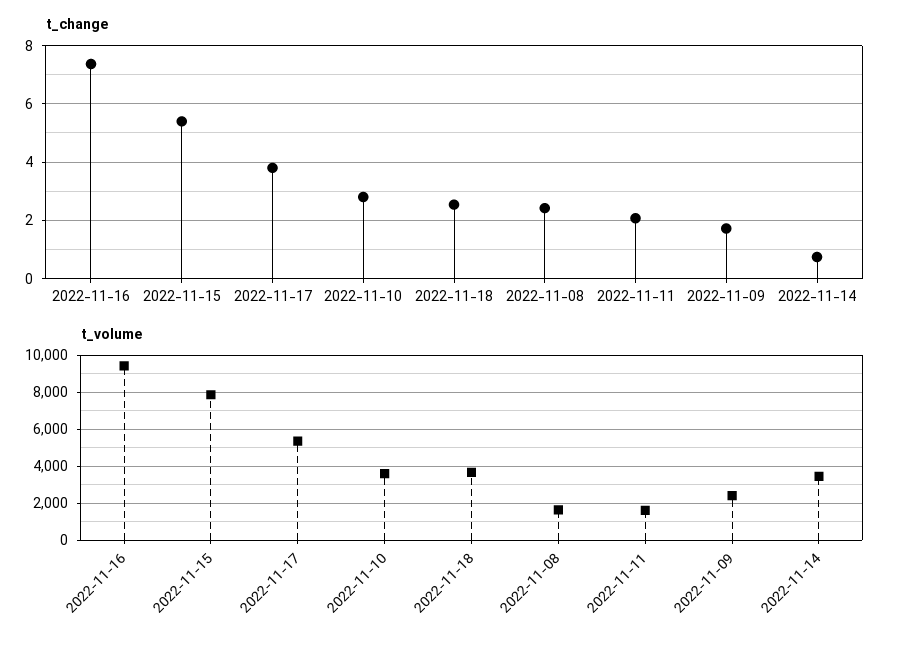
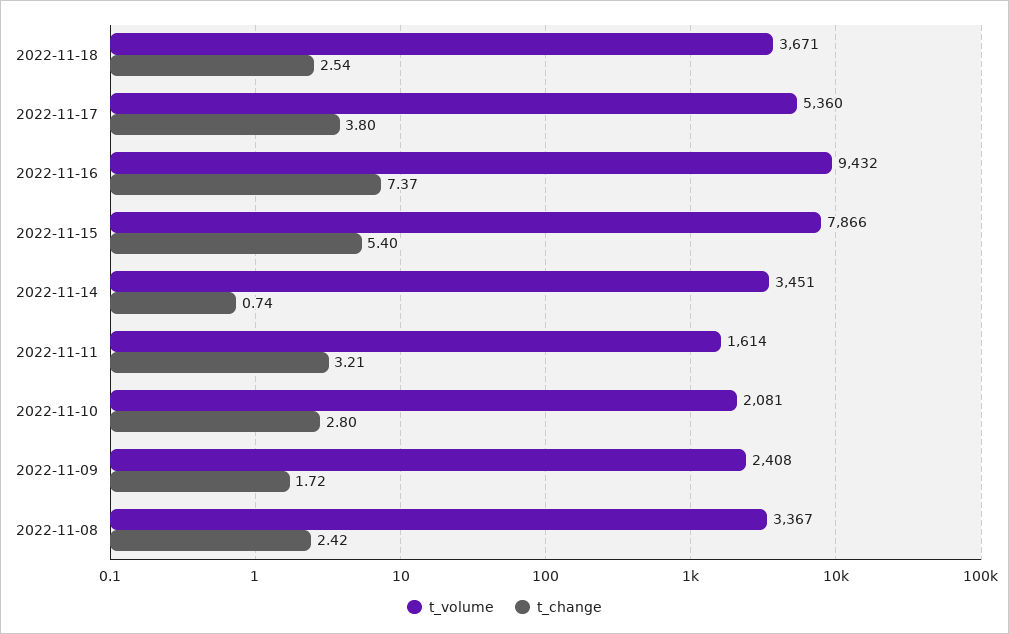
  {
    "t_change": {
      "2022-11-16": 7.37,
      "2022-11-15": 5.4,
      "2022-11-17": 3.8,
      "2022-11-10": 2.8,
      "2022-11-18": 2.54,
      "2022-11-08": 2.42,
-     "2022-11-11": 2,
+     "2022-11-11": 3.21,
      "2022-11-09": 1.72,
      "2022-11-14": 0.74
    },
    "t_volume": {
      "2022-11-16": 9432,
      "2022-11-15": 7866,
      "2022-11-17": 5360,
-     "2022-11-10": 3500,
+     "2022-11-10": 2081,
      "2022-11-18": 3671,
-     "2022-11-08": 1500,
+     "2022-11-08": 3367,
      "2022-11-11": 1614,
      "2022-11-09": 2408,
      "2022-11-14": 3451
    }
  }

